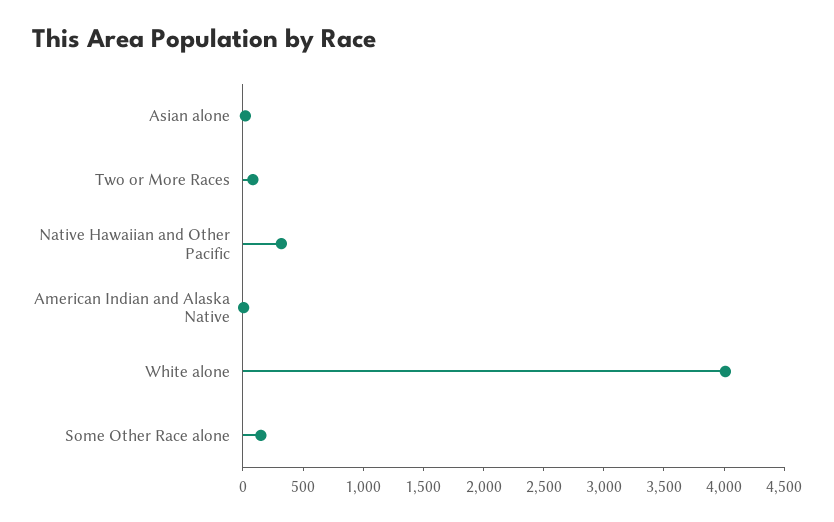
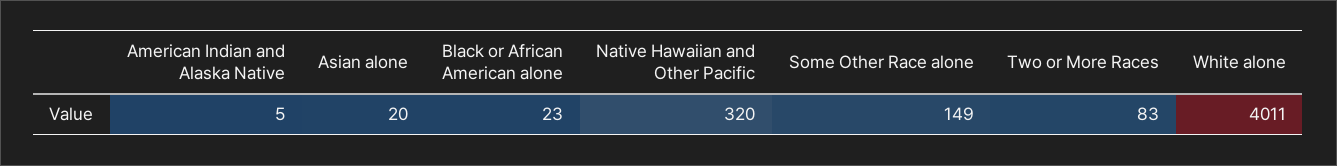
  {
    "Asian alone": 20,
    "Two or More Races": 83,
    "Native Hawaiian and Other Pacific": 320,
    "American Indian and Alaska Native": 5,
    "White alone": 4011,
-   "Some Other Race alone": 149
+   "Some Other Race alone": 149,
+   "Black or African American alone": 23
  }

